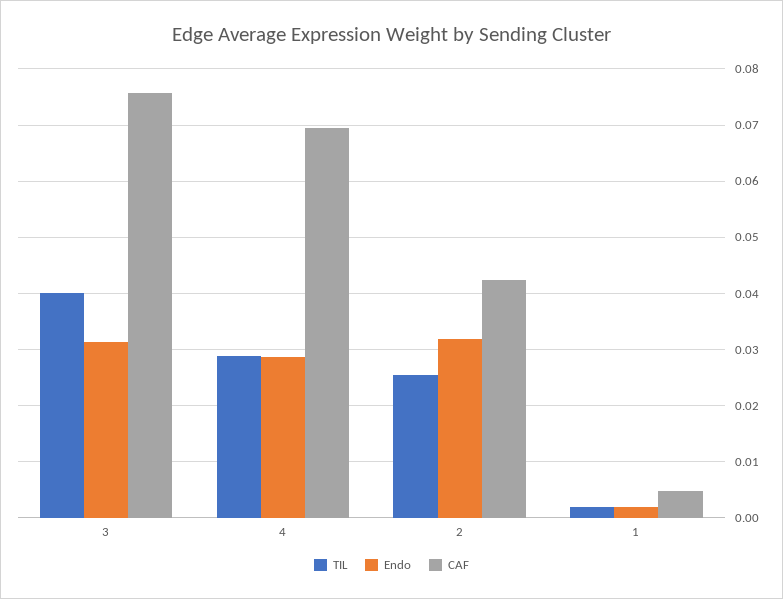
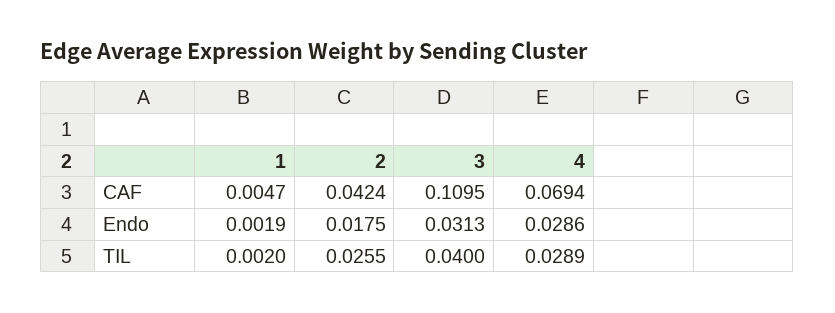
  {
    "TIL": {
      "3": 0.04,
      "4": 0.0289,
      "2": 0.0255,
      "1": 0.002
    },
    "Endo": {
      "3": 0.0313,
      "4": 0.0286,
-     "2": 0.032,
+     "2": 0.0175,
      "1": 0.0019
    },
    "CAF": {
-     "3": 0.076,
+     "3": 0.1095,
      "4": 0.0694,
      "2": 0.0424,
      "1": 0.0047
    }
  }

